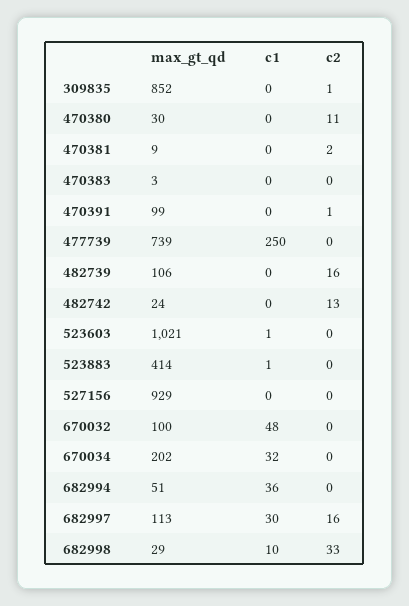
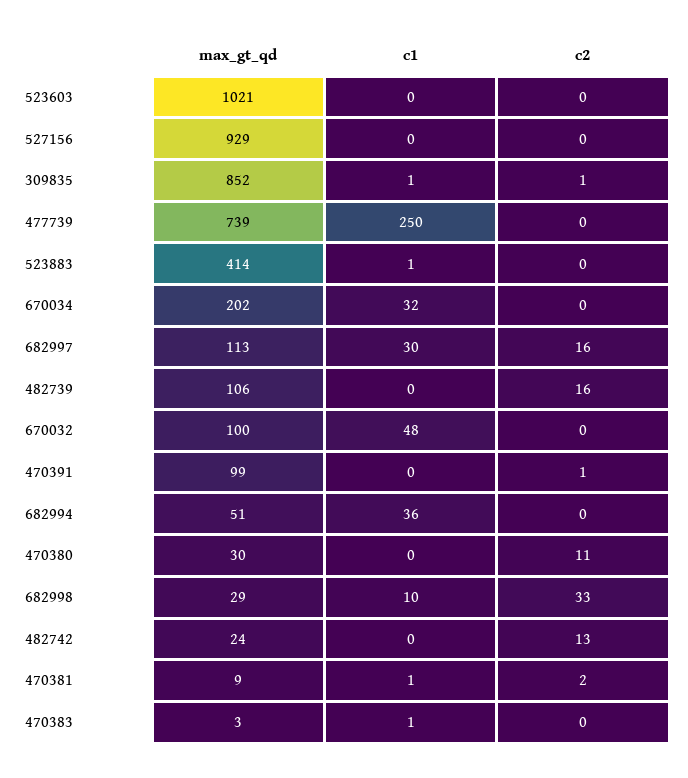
  {
    "max_gt_qd": {
      "309835": 852,
      "470380": 30,
      "470381": 9,
      "470383": 3,
      "470391": 99,
      "477739": 739,
      "482739": 106,
      "482742": 24,
      "523603": 1021,
      "523883": 414,
      "527156": 929,
      "670032": 100,
      "670034": 202,
      "682994": 51,
      "682997": 113,
      "682998": 29
    },
    "c1": {
-     "309835": 0,
+     "309835": 1,
      "470380": 0,
-     "470381": 0,
+     "470381": 1,
-     "470383": 0,
+     "470383": 1,
      "470391": 0,
      "477739": 250,
      "482739": 0,
      "482742": 0,
-     "523603": 1,
+     "523603": 0,
      "523883": 1,
      "527156": 0,
      "670032": 48,
      "670034": 32,
      "682994": 36,
      "682997": 30,
      "682998": 10
    },
    "c2": {
      "309835": 1,
      "470380": 11,
      "470381": 2,
      "470383": 0,
      "470391": 1,
      "477739": 0,
      "482739": 16,
      "482742": 13,
      "523603": 0,
      "523883": 0,
      "527156": 0,
      "670032": 0,
      "670034": 0,
      "682994": 0,
      "682997": 16,
      "682998": 33
    }
  }

